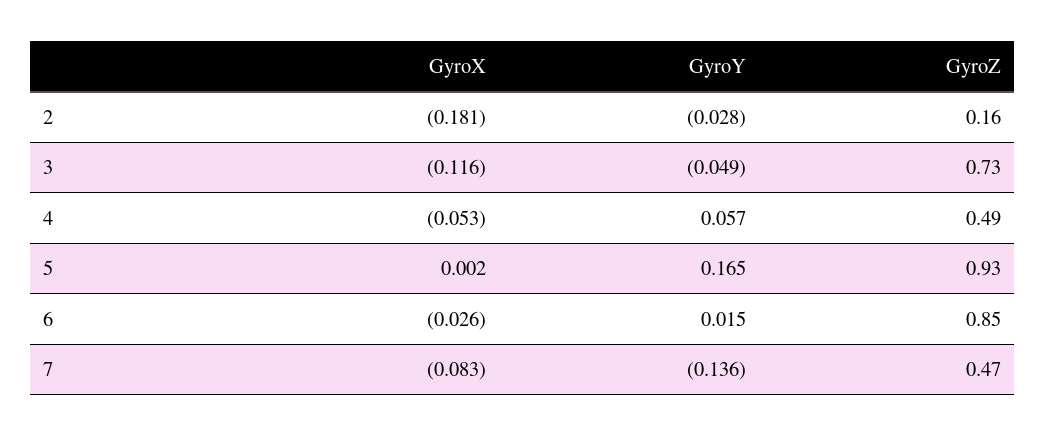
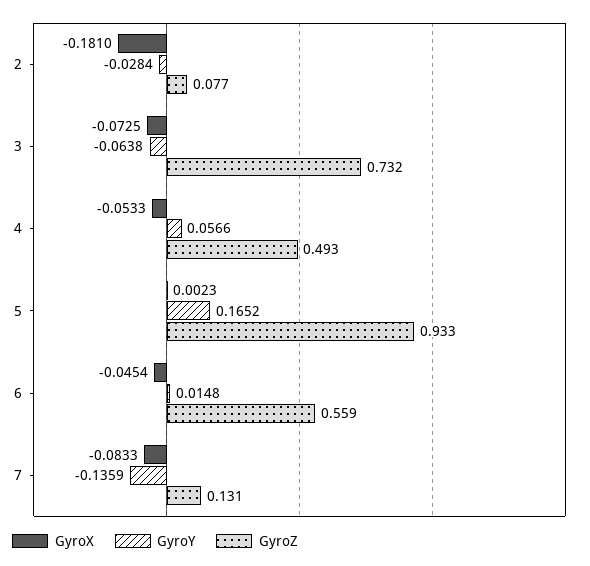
  {
    "GyroX": {
      "2": -0.181,
-     "3": -0.116,
+     "3": -0.0725,
      "4": -0.0533,
      "5": 0.0023,
-     "6": -0.026,
+     "6": -0.0454,
      "7": -0.0833
    },
    "GyroY": {
      "2": -0.0284,
-     "3": -0.049,
+     "3": -0.0638,
      "4": 0.0566,
      "5": 0.1652,
      "6": 0.0148,
      "7": -0.1359
    },
    "GyroZ": {
-     "2": 0.16,
+     "2": 0.077,
      "3": 0.732,
      "4": 0.493,
      "5": 0.933,
-     "6": 0.85,
+     "6": 0.559,
-     "7": 0.47
+     "7": 0.131
    }
  }

